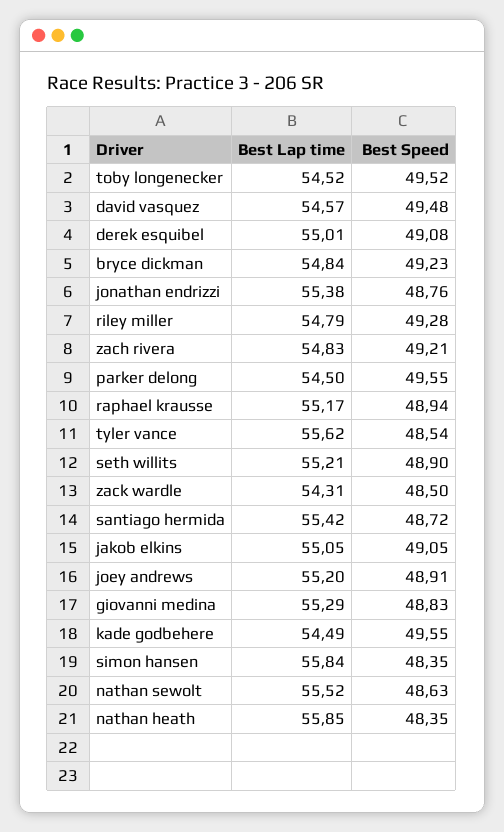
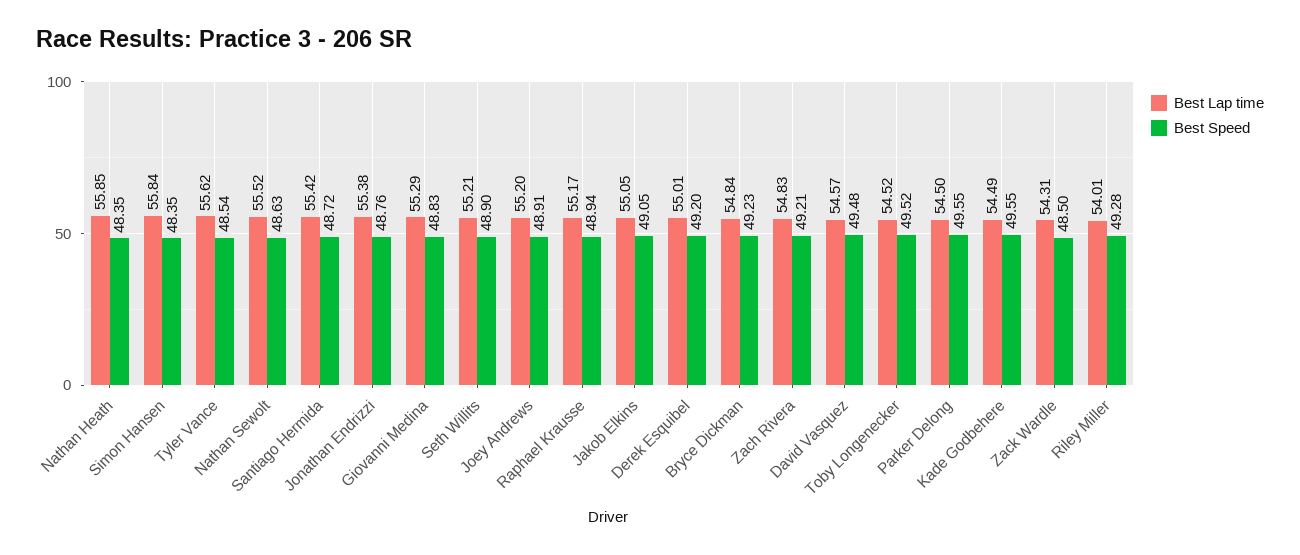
  {
    "Best Lap time": {
      "toby longenecker": 54.52,
      "david vasquez": 54.57,
      "derek esquibel": 55.01,
      "bryce dickman": 54.84,
      "jonathan endrizzi": 55.38,
-     "riley miller": 54.79,
+     "riley miller": 54.01,
      "zach rivera": 54.83,
      "parker delong": 54.5,
      "raphael krausse": 55.17,
      "tyler vance": 55.62,
      "seth willits": 55.21,
      "zack wardle": 54.31,
      "santiago hermida": 55.42,
      "jakob elkins": 55.05,
      "joey andrews": 55.2,
      "giovanni medina": 55.29,
      "kade godbehere": 54.49,
      "simon hansen": 55.84,
      "nathan sewolt": 55.52,
      "nathan heath": 55.85
    },
    "Best Speed": {
      "toby longenecker": 49.52,
      "david vasquez": 49.48,
-     "derek esquibel": 49.08,
+     "derek esquibel": 49.2,
      "bryce dickman": 49.23,
      "jonathan endrizzi": 48.76,
      "riley miller": 49.28,
      "zach rivera": 49.21,
      "parker delong": 49.55,
      "raphael krausse": 48.94,
      "tyler vance": 48.54,
      "seth willits": 48.9,
      "zack wardle": 48.5,
      "santiago hermida": 48.72,
      "jakob elkins": 49.05,
      "joey andrews": 48.91,
      "giovanni medina": 48.83,
      "kade godbehere": 49.55,
      "simon hansen": 48.35,
      "nathan sewolt": 48.63,
      "nathan heath": 48.35
    }
  }

